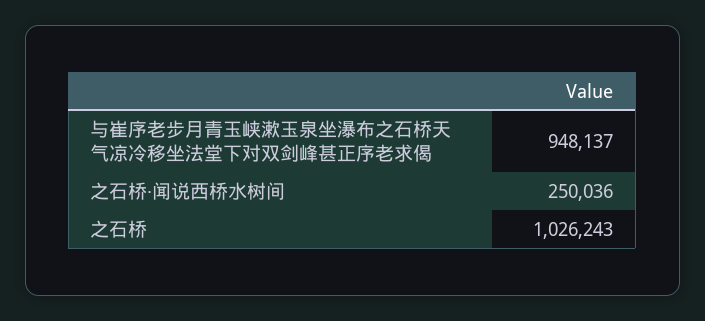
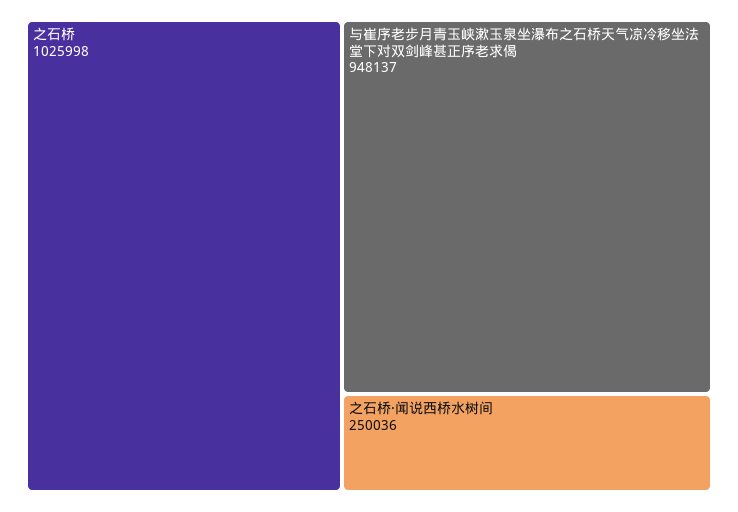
  {
    "与崔序老步月青玉峡漱玉泉坐瀑布之石桥天气凉冷移坐法堂下对双剑峰甚正序老求偈": 948137,
    "之石桥·闻说西桥水树间": 250036,
-   "之石桥": 1026243
+   "之石桥": 1025998
  }

